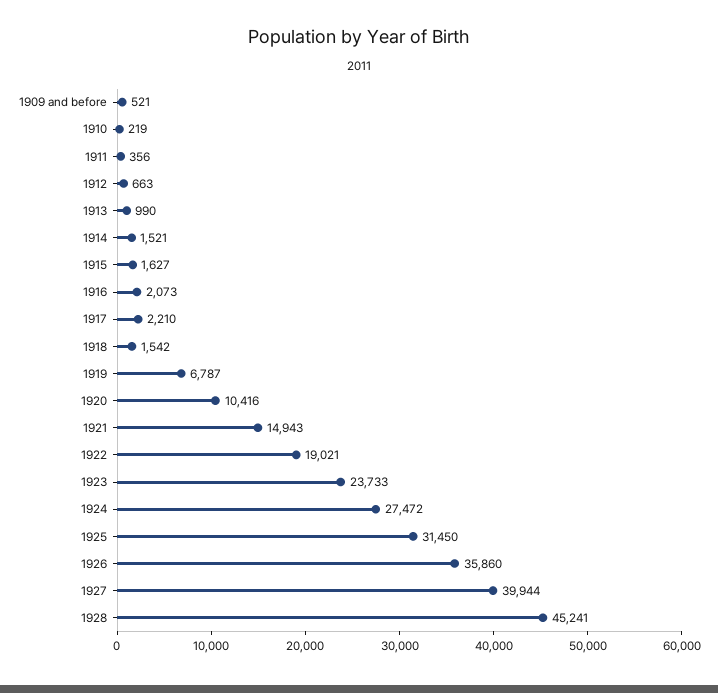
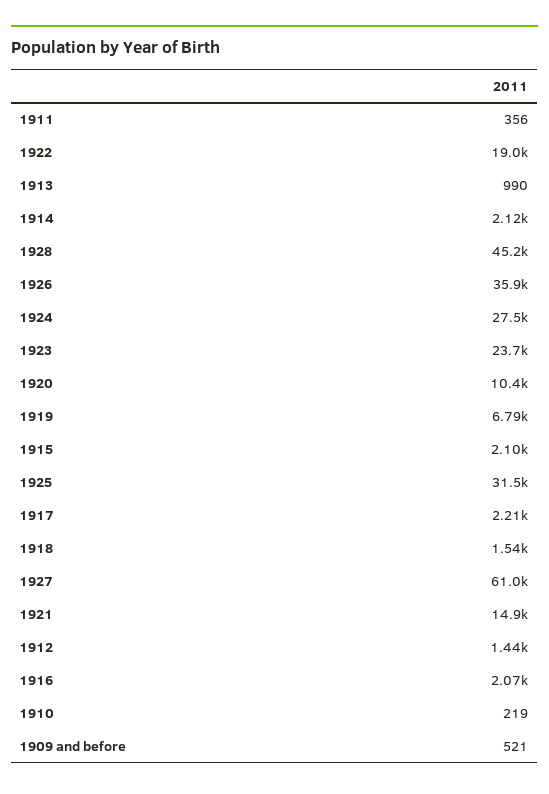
  {
    "1909 and before": 521,
    "1910": 219,
    "1911": 356,
-   "1912": 663,
+   "1912": 1440,
    "1913": 990,
-   "1914": 1521,
+   "1914": 2120,
-   "1915": 1627,
+   "1915": 2100,
    "1916": 2073,
    "1917": 2210,
    "1918": 1542,
    "1919": 6787,
    "1920": 10416,
    "1921": 14943,
    "1922": 19021,
    "1923": 23733,
    "1924": 27472,
    "1925": 31450,
    "1926": 35860,
-   "1927": 39944,
+   "1927": 61000,
    "1928": 45241
  }

